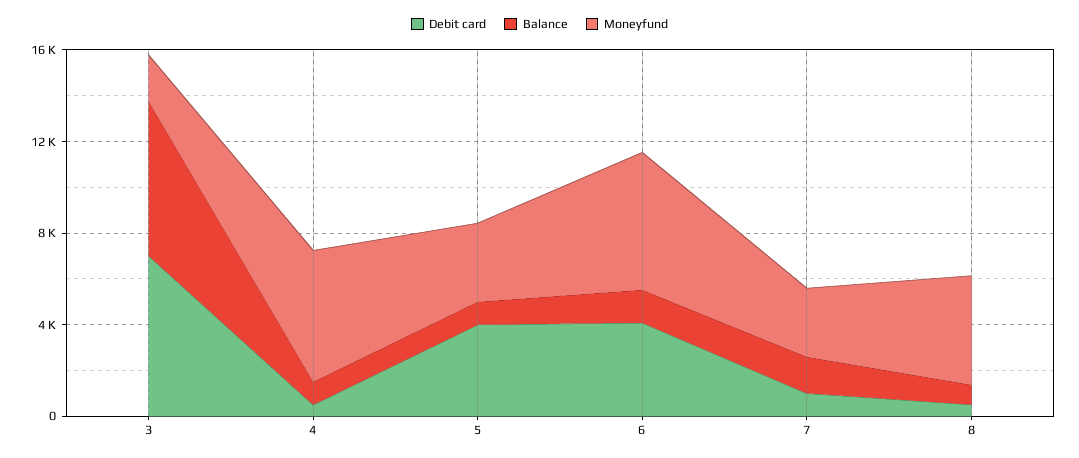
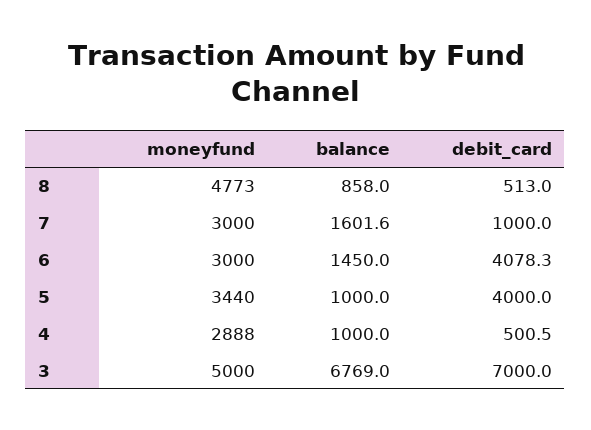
  {
    "Debit card": {
      "3": 7000,
      "4": 500.5,
      "5": 4000,
      "6": 4078.3,
      "7": 1000,
      "8": 513
    },
    "Balance": {
      "3": 6769,
      "4": 1000,
      "5": 1000,
      "6": 1450,
      "7": 1601.6,
      "8": 858
    },
    "Moneyfund": {
-     "3": 2000,
+     "3": 5000,
-     "4": 6000,
+     "4": 2888,
      "5": 3440,
-     "6": 6000,
+     "6": 3000,
      "7": 3000,
      "8": 4773
    }
  }

